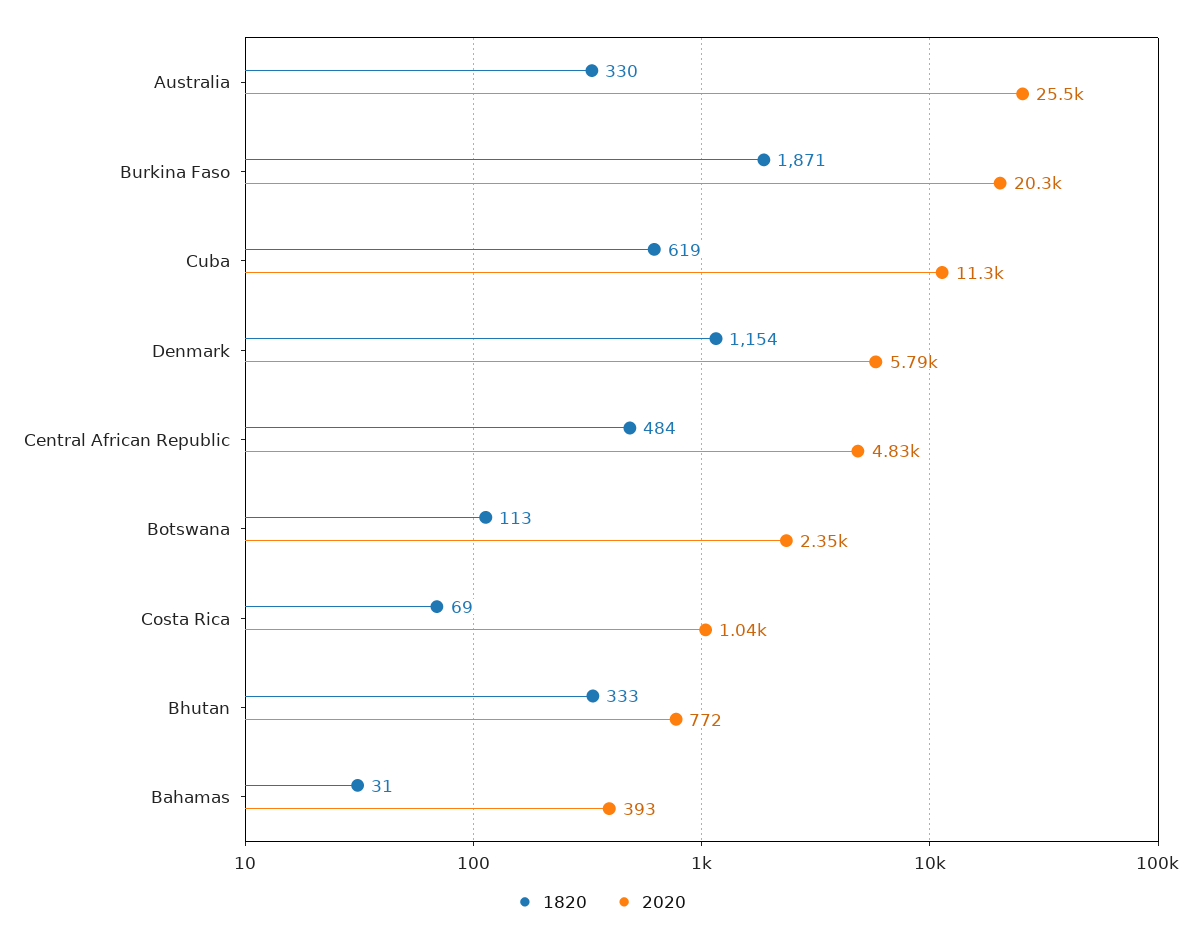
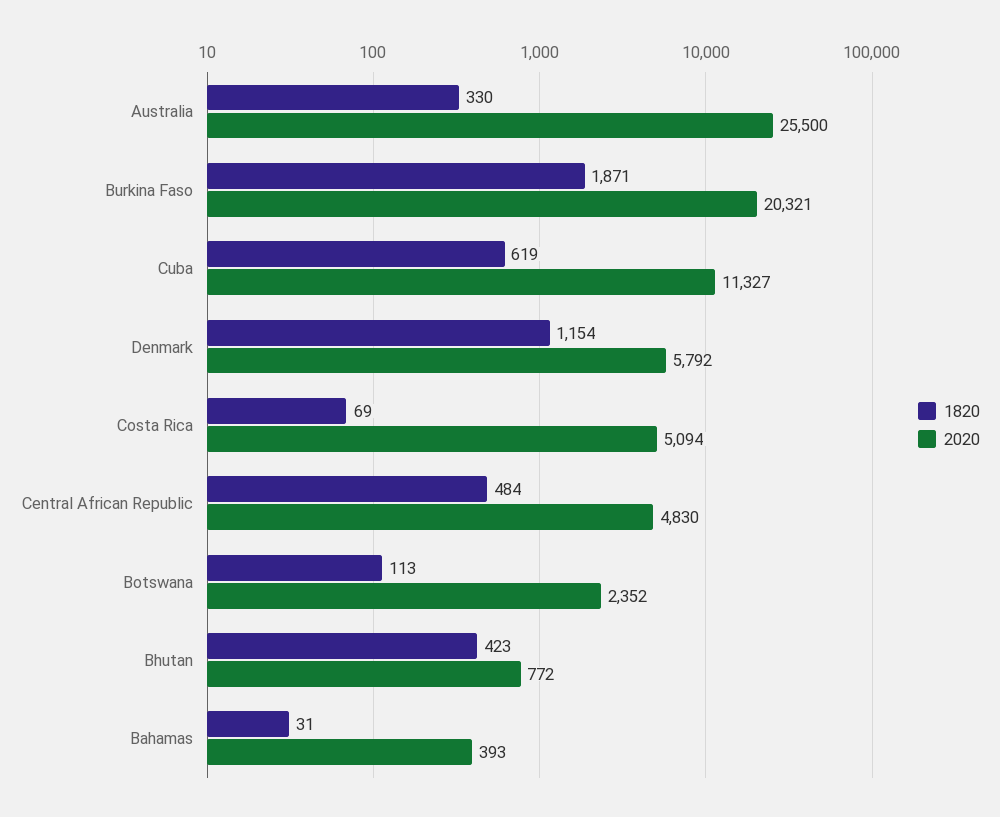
  {
    "1820": {
      "Australia": 330,
      "Burkina Faso": 1871,
      "Cuba": 619,
      "Denmark": 1154,
      "Central African Republic": 484,
      "Botswana": 113,
      "Costa Rica": 69,
-     "Bhutan": 333,
+     "Bhutan": 423,
      "Bahamas": 31
    },
    "2020": {
      "Australia": 25500,
      "Burkina Faso": 20321,
      "Cuba": 11327,
      "Denmark": 5792,
      "Central African Republic": 4830,
      "Botswana": 2352,
-     "Costa Rica": 1040,
+     "Costa Rica": 5094,
      "Bhutan": 772,
      "Bahamas": 393
    }
  }

